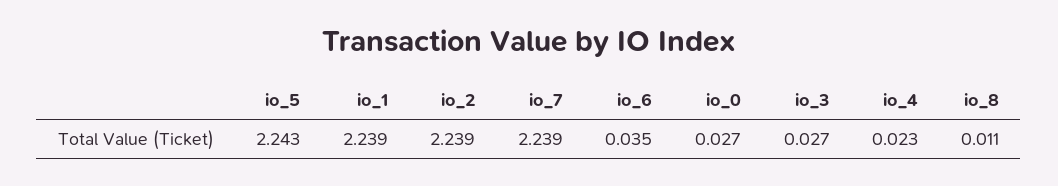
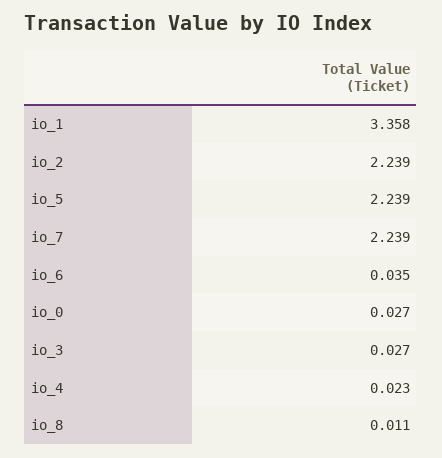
  {
-   "io_5": 2.243,
+   "io_5": 2.239,
-   "io_1": 2.239,
+   "io_1": 3.358,
    "io_2": 2.239,
    "io_7": 2.239,
    "io_6": 0.035,
    "io_0": 0.027,
    "io_3": 0.027,
    "io_4": 0.023,
    "io_8": 0.011
  }

